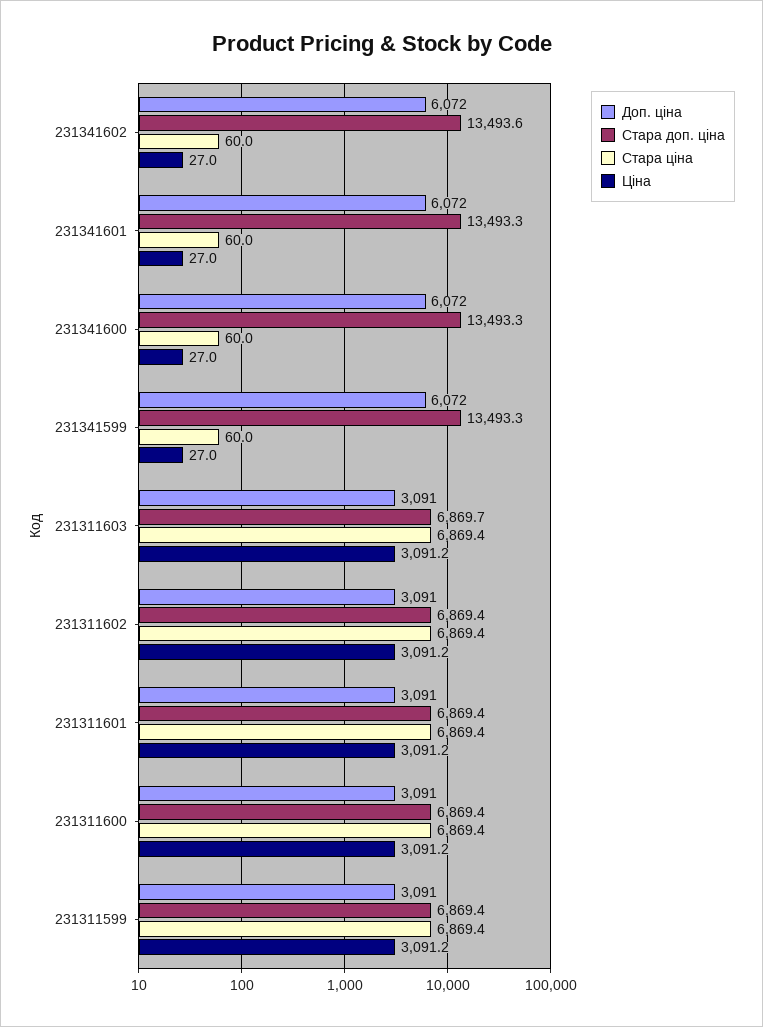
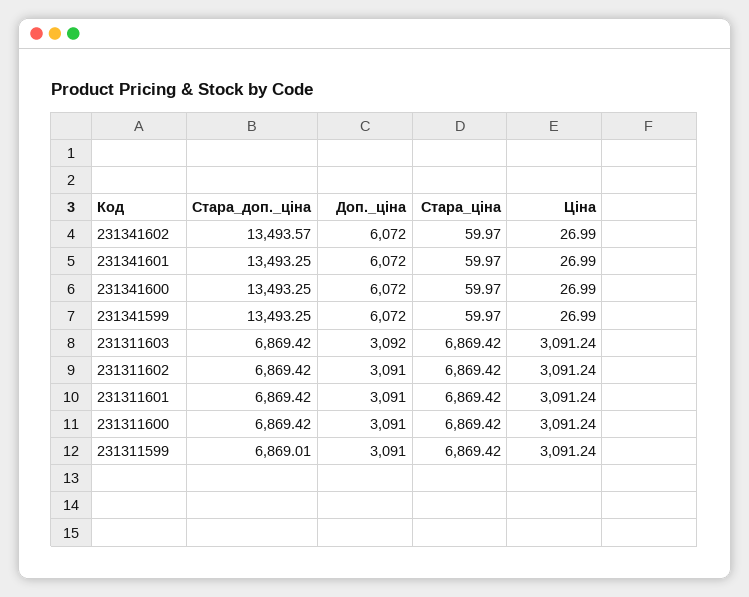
  {
    "Доп. ціна": {
      "231341602": 6072,
      "231341601": 6072,
      "231341600": 6072,
      "231341599": 6072,
-     "231311603": 3091,
+     "231311603": 3092,
      "231311602": 3091,
      "231311601": 3091,
      "231311600": 3091,
      "231311599": 3091
    },
    "Стара доп. ціна": {
      "231341602": 13493.57,
      "231341601": 13493.25,
      "231341600": 13493.25,
      "231341599": 13493.25,
-     "231311603": 6869.7,
+     "231311603": 6869.42,
      "231311602": 6869.42,
      "231311601": 6869.42,
      "231311600": 6869.42,
-     "231311599": 6869.4
+     "231311599": 6869.01
    },
    "Стара ціна": {
      "231341602": 59.97,
      "231341601": 59.97,
      "231341600": 59.97,
      "231341599": 59.97,
      "231311603": 6869.42,
      "231311602": 6869.42,
      "231311601": 6869.42,
      "231311600": 6869.42,
      "231311599": 6869.42
    },
    "Ціна": {
      "231341602": 26.99,
      "231341601": 26.99,
      "231341600": 26.99,
      "231341599": 26.99,
      "231311603": 3091.24,
      "231311602": 3091.24,
      "231311601": 3091.24,
      "231311600": 3091.24,
      "231311599": 3091.24
    }
  }

